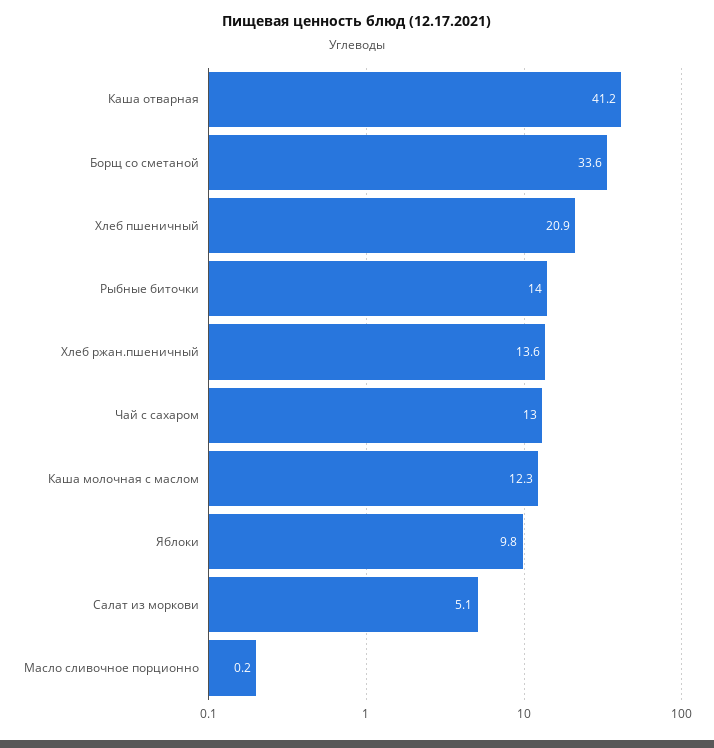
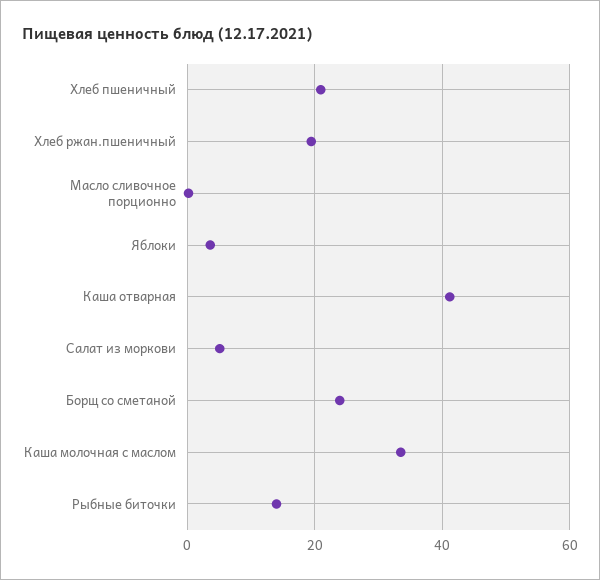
  {
    "Каша отварная": 41.2,
-   "Борщ со сметаной": 33.6,
+   "Борщ со сметаной": 24,
    "Хлеб пшеничный": 20.9,
    "Рыбные биточки": 14,
-   "Хлеб ржан.пшеничный": 13.6,
+   "Хлеб ржан.пшеничный": 20,
-   "Чай с сахаром": 13,
-   "Каша молочная с маслом": 12.3,
+   "Каша молочная с маслом": 34,
-   "Яблоки": 9.8,
+   "Яблоки": 4,
    "Салат из моркови": 5.1,
    "Масло сливочное порционно": 0.2
  }

